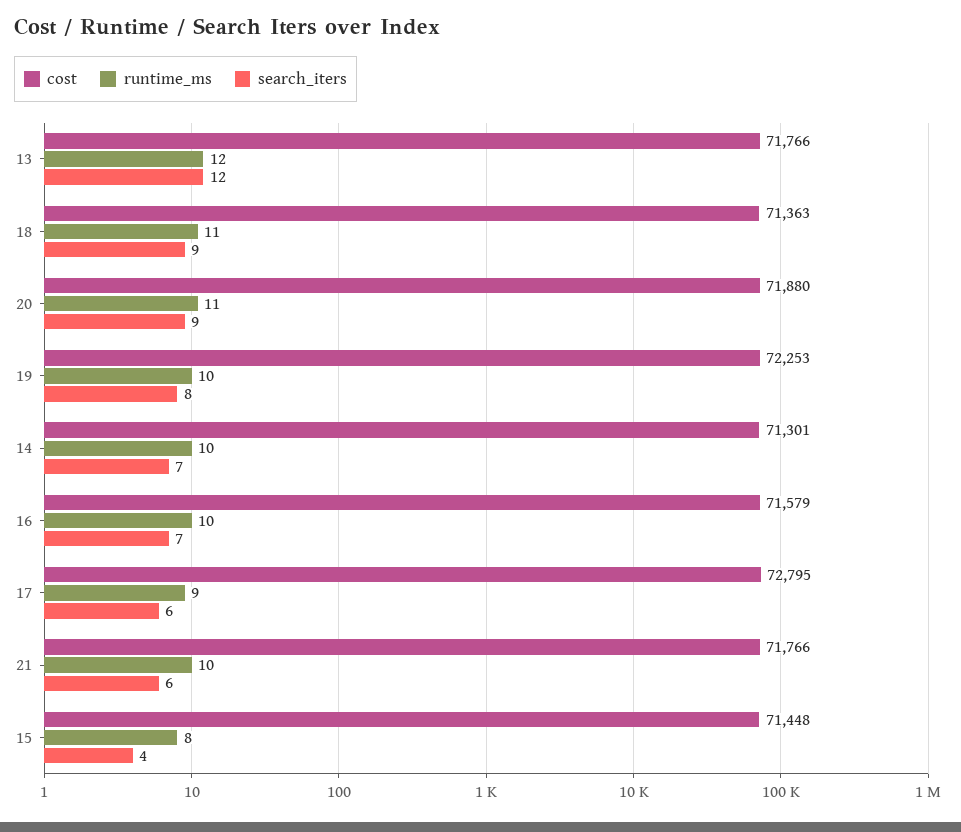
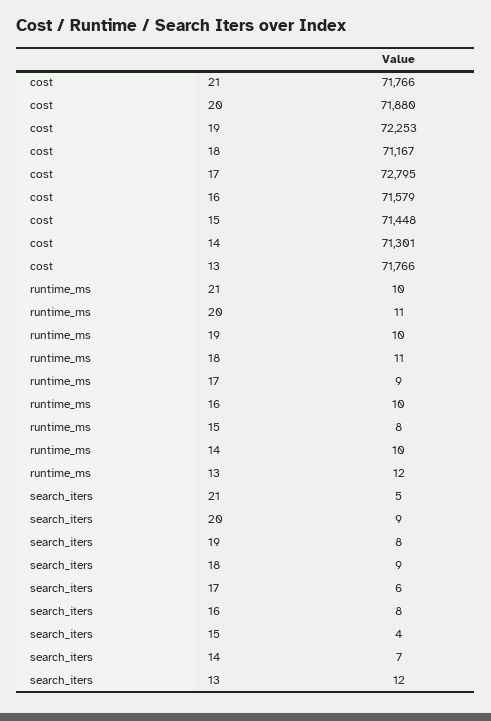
  {
    "cost": {
      "13": 71766,
-     "18": 71363,
+     "18": 71167,
      "20": 71880,
      "19": 72253,
      "14": 71301,
      "16": 71579,
      "17": 72795,
      "21": 71766,
      "15": 71448
    },
    "runtime_ms": {
      "13": 12,
      "18": 11,
      "20": 11,
      "19": 10,
      "14": 10,
      "16": 10,
      "17": 9,
      "21": 10,
      "15": 8
    },
    "search_iters": {
      "13": 12,
      "18": 9,
      "20": 9,
      "19": 8,
      "14": 7,
-     "16": 7,
+     "16": 8,
      "17": 6,
-     "21": 6,
+     "21": 5,
      "15": 4
    }
  }

